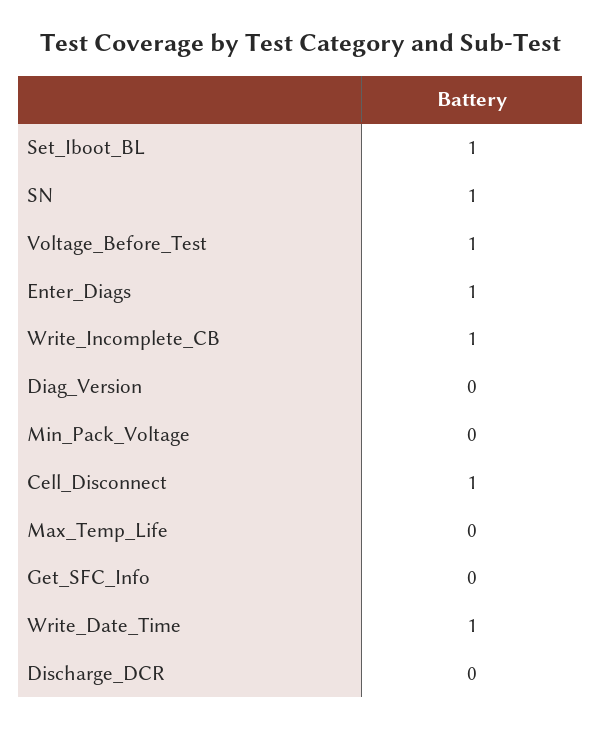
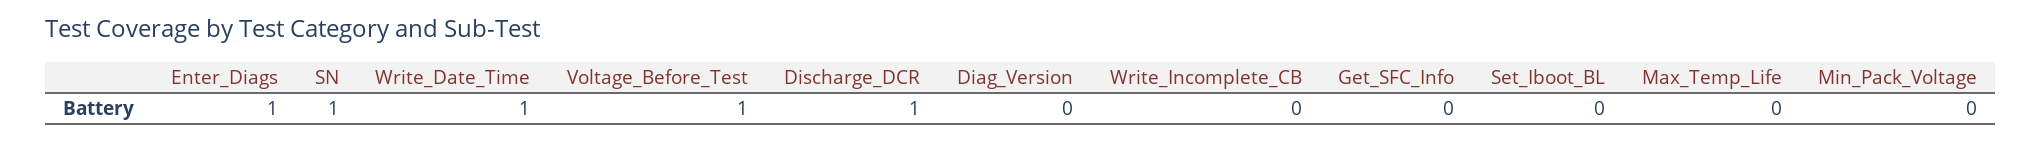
  {
-   "Set_Iboot_BL": 1,
+   "Set_Iboot_BL": 0,
    "SN": 1,
    "Voltage_Before_Test": 1,
    "Enter_Diags": 1,
-   "Write_Incomplete_CB": 1,
+   "Write_Incomplete_CB": 0,
    "Diag_Version": 0,
    "Min_Pack_Voltage": 0,
-   "Cell_Disconnect": 1,
    "Max_Temp_Life": 0,
    "Get_SFC_Info": 0,
    "Write_Date_Time": 1,
-   "Discharge_DCR": 0
+   "Discharge_DCR": 1
  }

